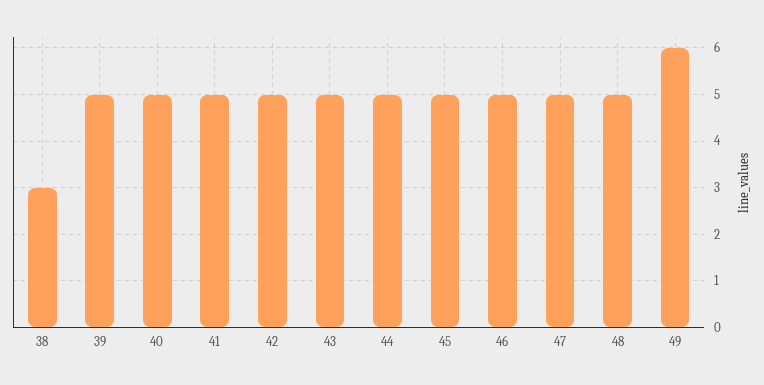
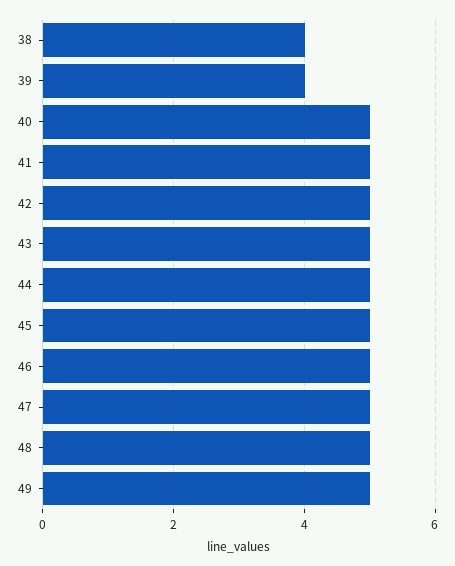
  {
-   "38": 3,
+   "38": 4,
-   "39": 5,
+   "39": 4,
    "40": 5,
    "41": 5,
    "42": 5,
    "43": 5,
    "44": 5,
    "45": 5,
    "46": 5,
    "47": 5,
    "48": 5,
-   "49": 6
+   "49": 5
  }

